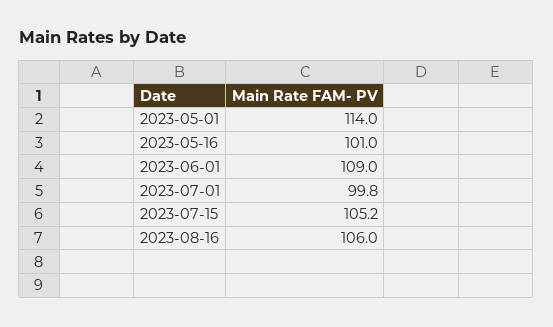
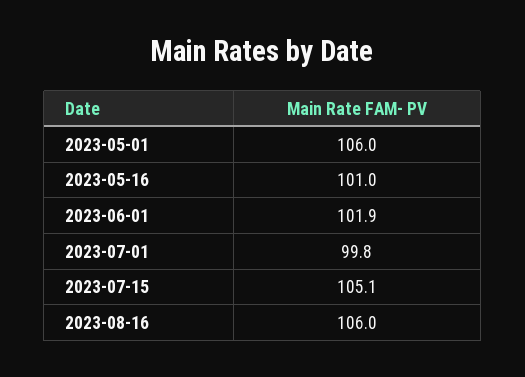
  {
-   "2023-05-01": 114,
+   "2023-05-01": 106,
    "2023-05-16": 101,
-   "2023-06-01": 109,
+   "2023-06-01": 101.9,
    "2023-07-01": 99.8,
-   "2023-07-15": 105.2,
+   "2023-07-15": 105.1,
    "2023-08-16": 106
  }

